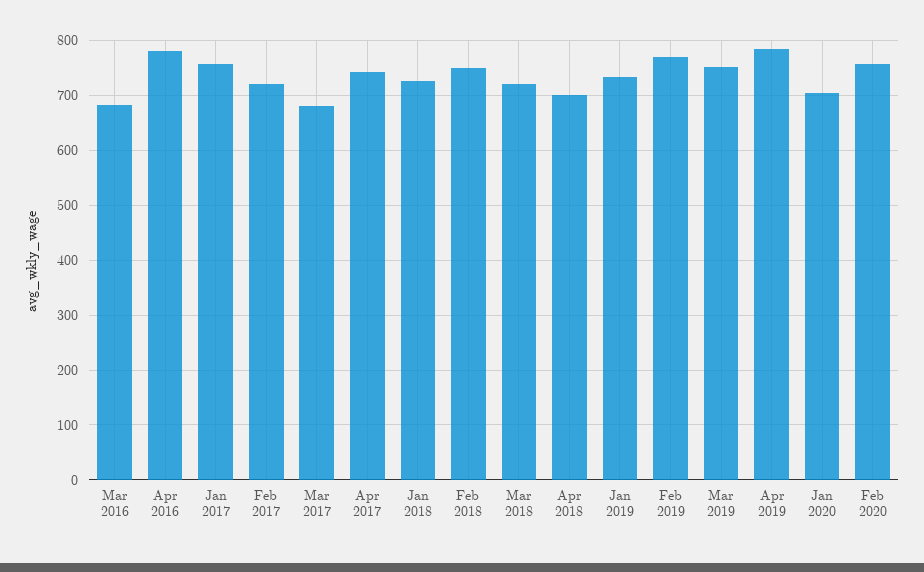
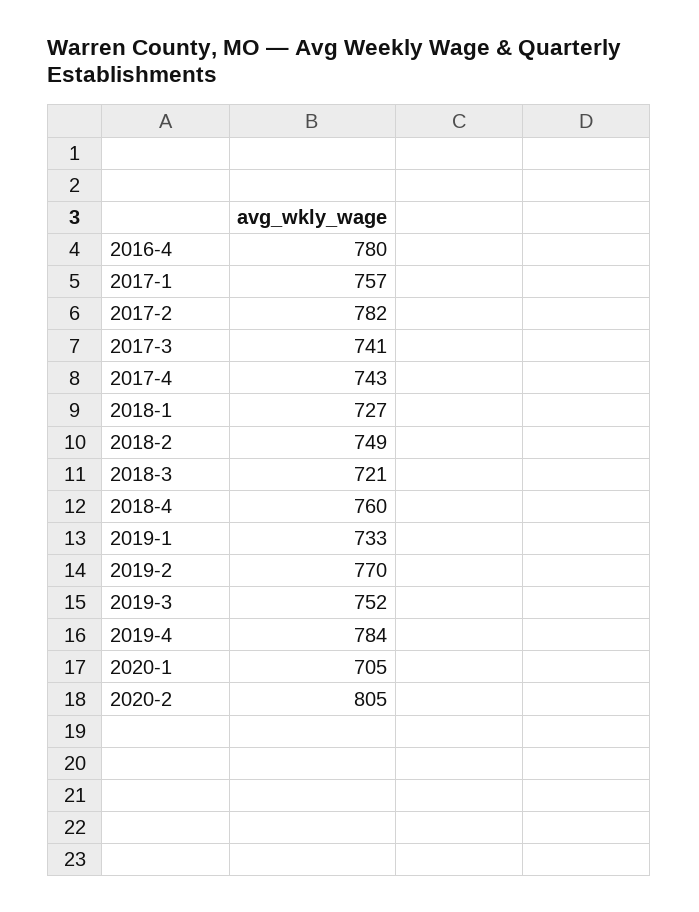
  {
-   "Mar 2016": 680,
    "Apr 2016": 780,
    "Jan 2017": 757,
-   "Feb 2017": 720,
+   "Feb 2017": 782,
-   "Mar 2017": 680,
+   "Mar 2017": 741,
    "Apr 2017": 743,
    "Jan 2018": 727,
    "Feb 2018": 749,
    "Mar 2018": 721,
-   "Apr 2018": 700,
+   "Apr 2018": 760,
    "Jan 2019": 733,
    "Feb 2019": 770,
    "Mar 2019": 752,
    "Apr 2019": 784,
    "Jan 2020": 705,
-   "Feb 2020": 760
+   "Feb 2020": 805
  }

